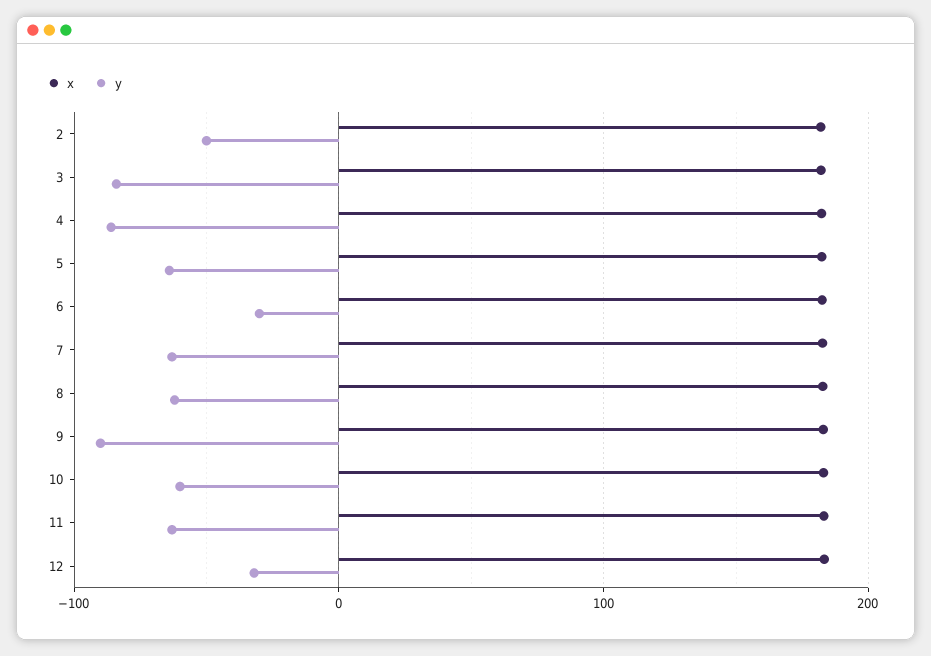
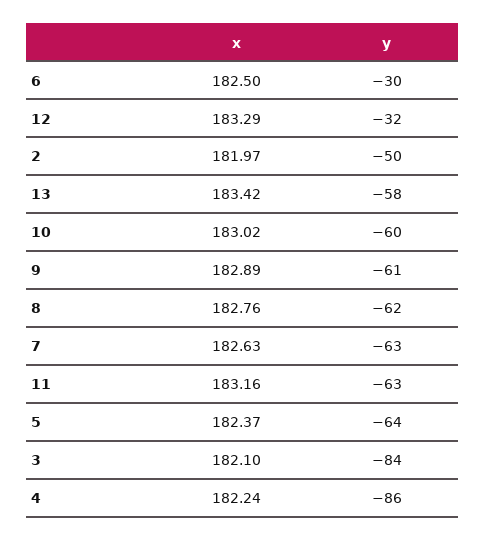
  {
    "x": {
      "2": 181.97,
      "3": 182.1,
      "4": 182.24,
      "5": 182.37,
      "6": 182.5,
      "7": 182.63,
      "8": 182.76,
      "9": 182.89,
      "10": 183.02,
      "11": 183.16,
-     "12": 183.29
+     "12": 183.29,
+     "13": 183.42
    },
    "y": {
      "2": -50,
      "3": -84,
      "4": -86,
      "5": -64,
      "6": -30,
      "7": -63,
      "8": -62,
-     "9": -90,
+     "9": -61,
      "10": -60,
      "11": -63,
-     "12": -32
+     "12": -32,
+     "13": -58
    }
  }

